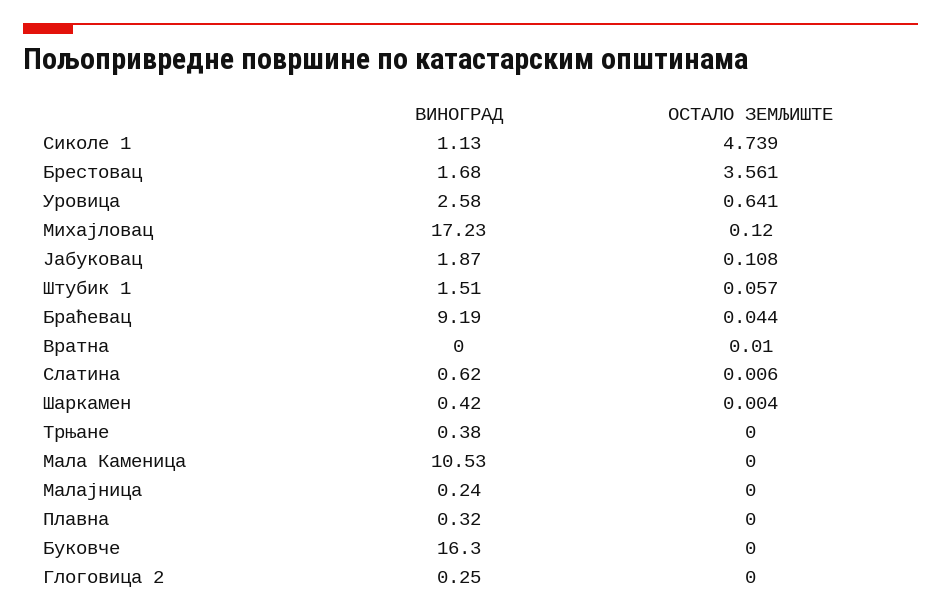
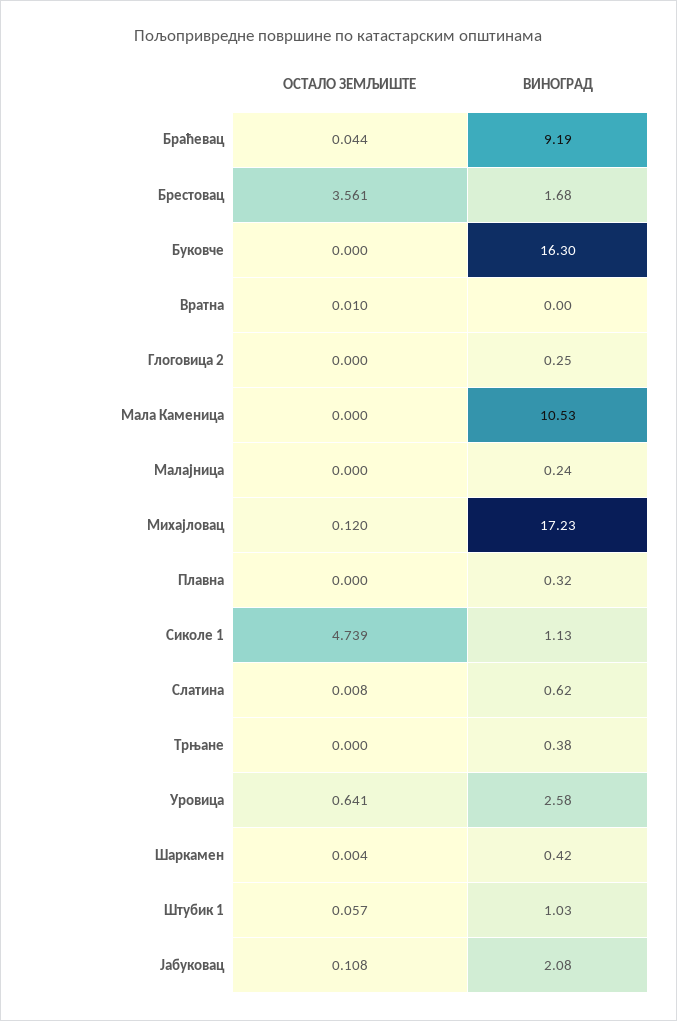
  {
    "ВИНОГРАД": {
      "Сиколе 1": 1.13,
      "Брестовац": 1.68,
      "Уровица": 2.58,
      "Михајловац": 17.23,
-     "Јабуковац": 1.87,
+     "Јабуковац": 2.08,
-     "Штубик 1": 1.51,
+     "Штубик 1": 1.03,
      "Браћевац": 9.19,
      "Вратна": 0,
      "Слатина": 0.62,
      "Шаркамен": 0.42,
      "Трњане": 0.38,
      "Мала Каменица": 10.53,
      "Малајница": 0.24,
      "Плавна": 0.32,
      "Буковче": 16.3,
      "Глоговица 2": 0.25
    },
    "ОСТАЛО ЗЕМЉИШТЕ": {
      "Сиколе 1": 4.739,
      "Брестовац": 3.561,
      "Уровица": 0.641,
      "Михајловац": 0.12,
      "Јабуковац": 0.108,
      "Штубик 1": 0.057,
      "Браћевац": 0.044,
      "Вратна": 0.01,
-     "Слатина": 0.006,
+     "Слатина": 0.008,
      "Шаркамен": 0.004,
      "Трњане": 0,
      "Мала Каменица": 0,
      "Малајница": 0,
      "Плавна": 0,
      "Буковче": 0,
      "Глоговица 2": 0
    }
  }

